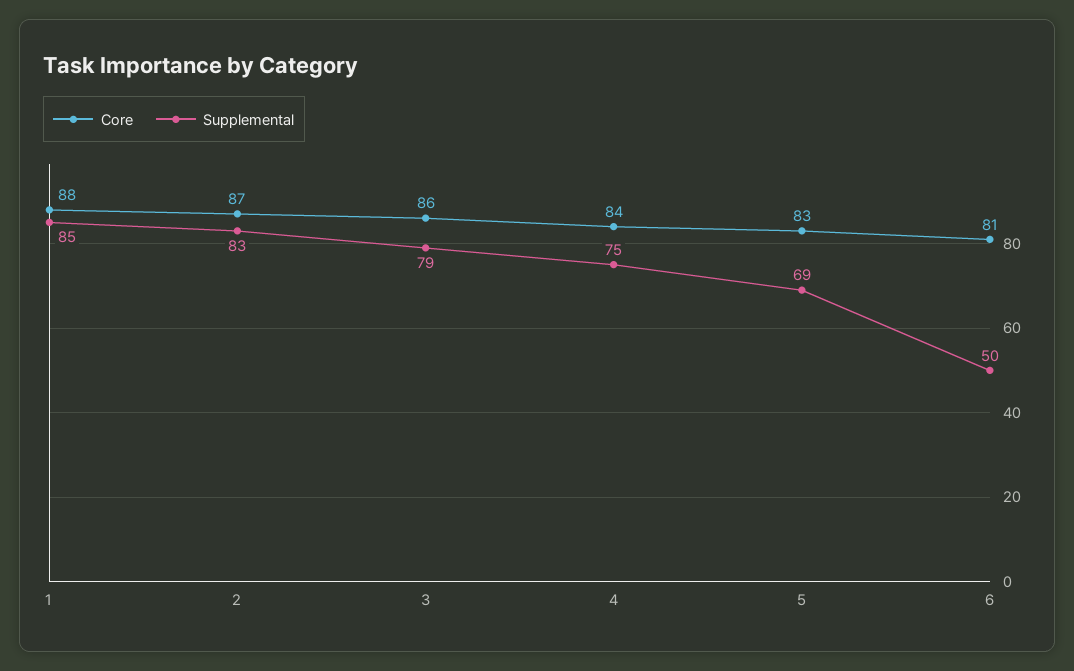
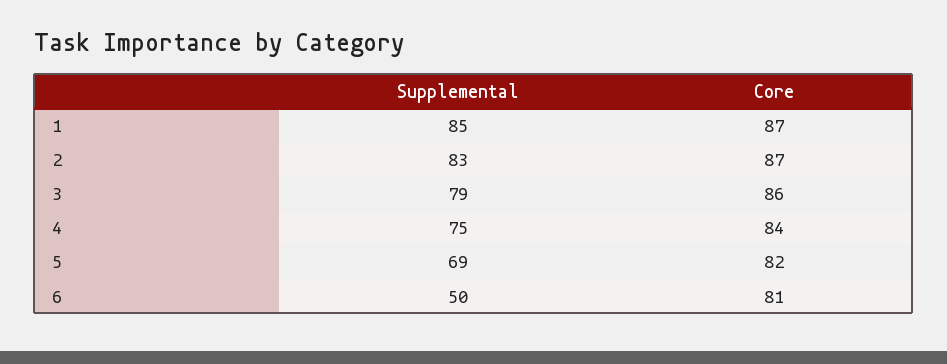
  {
    "Core": {
-     "1": 88,
+     "1": 87,
      "2": 87,
      "3": 86,
      "4": 84,
-     "5": 83,
+     "5": 82,
      "6": 81
    },
    "Supplemental": {
      "1": 85,
      "2": 83,
      "3": 79,
      "4": 75,
      "5": 69,
      "6": 50
    }
  }

